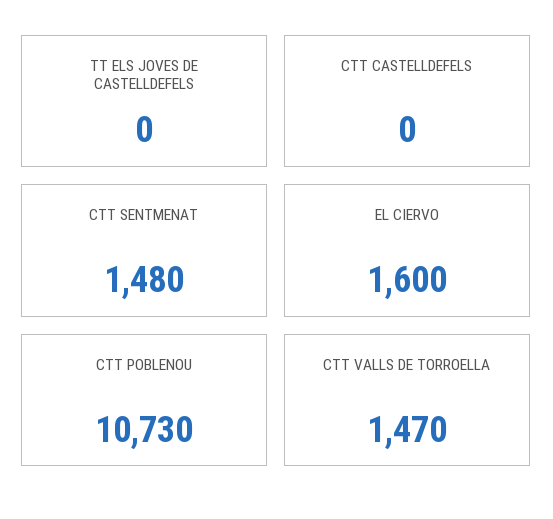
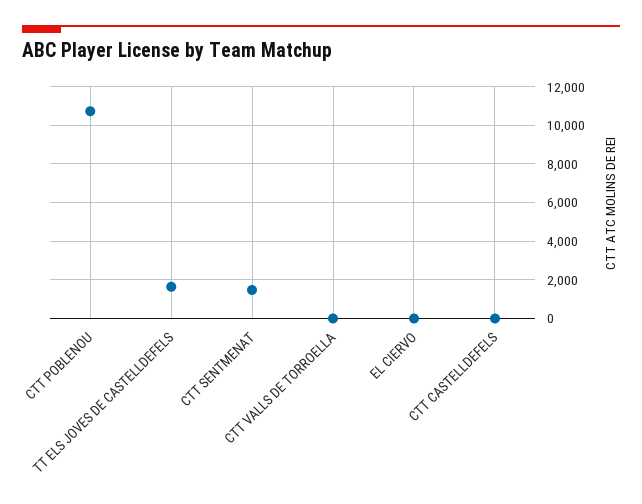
  {
-   "TT ELS JOVES DE CASTELLDEFELS": 0,
+   "TT ELS JOVES DE CASTELLDEFELS": 1500,
    "CTT CASTELLDEFELS": 0,
    "CTT SENTMENAT": 1480,
-   "EL CIERVO": 1600,
+   "EL CIERVO": 0,
    "CTT POBLENOU": 10730,
-   "CTT VALLS DE TORROELLA": 1470
+   "CTT VALLS DE TORROELLA": 0
  }

